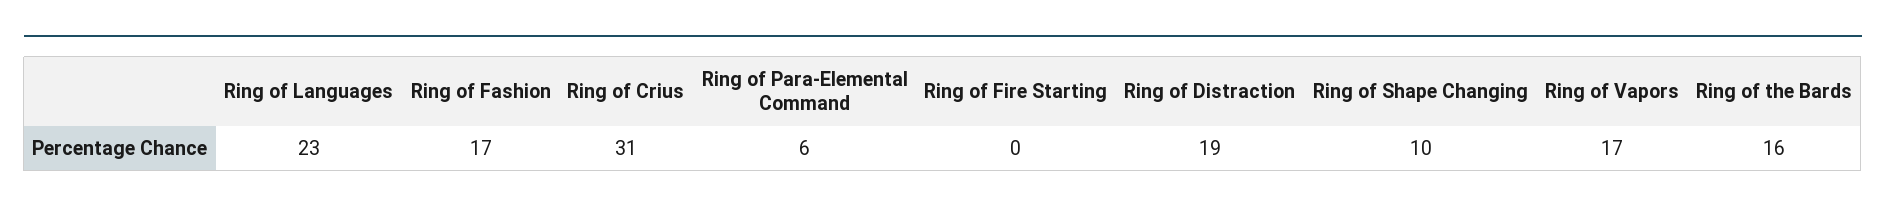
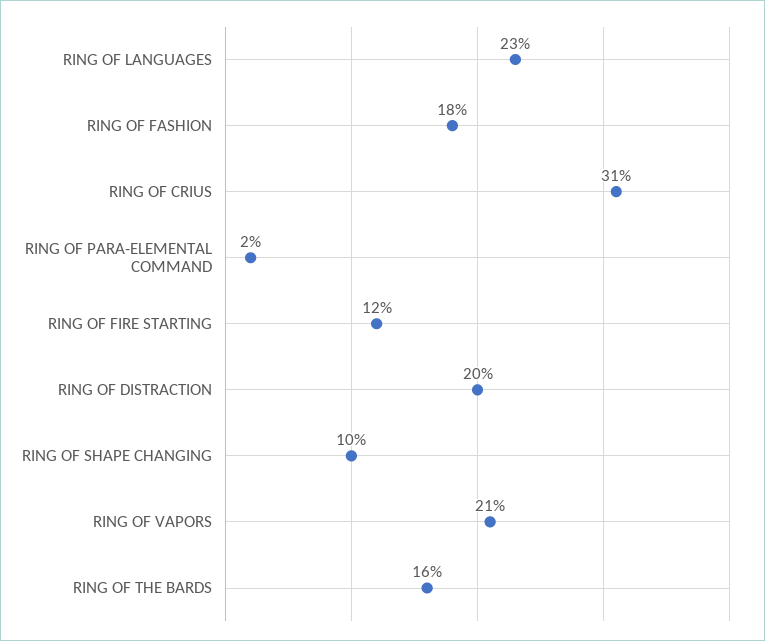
  {
    "Ring of Languages": 23,
-   "Ring of Fashion": 17,
+   "Ring of Fashion": 18,
    "Ring of Crius": 31,
-   "Ring of Para-Elemental Command": 6,
+   "Ring of Para-Elemental Command": 2,
-   "Ring of Fire Starting": 0,
+   "Ring of Fire Starting": 12,
-   "Ring of Distraction": 19,
+   "Ring of Distraction": 20,
    "Ring of Shape Changing": 10,
-   "Ring of Vapors": 17,
+   "Ring of Vapors": 21,
    "Ring of the Bards": 16
  }

